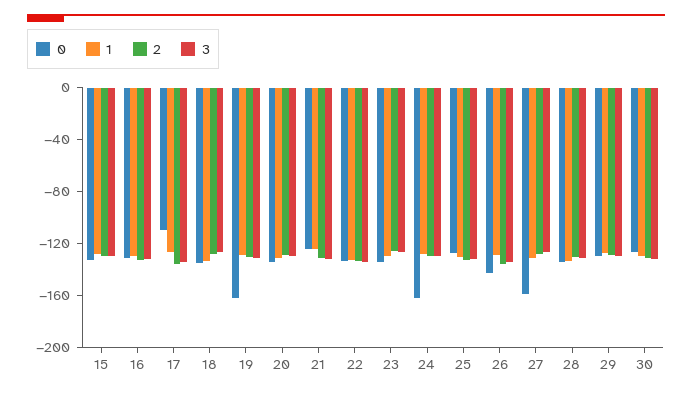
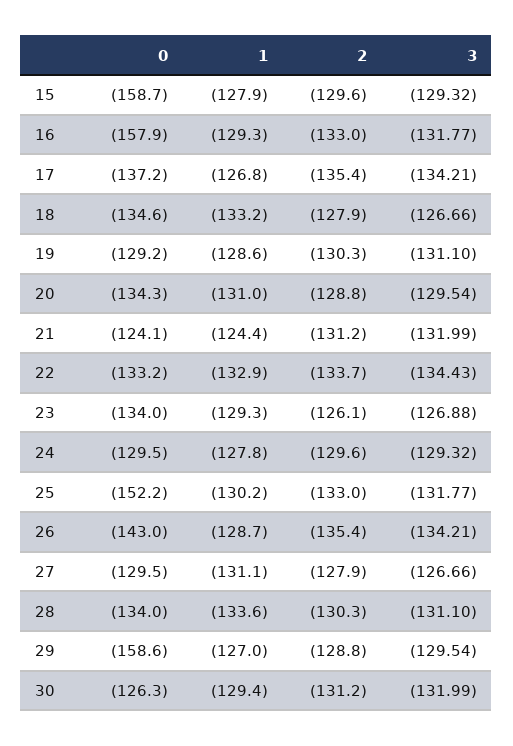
  {
    "0": {
-     "15": -130,
+     "15": -158.7,
-     "16": -130,
+     "16": -157.9,
-     "17": -110,
+     "17": -137.2,
      "18": -134.6,
-     "19": -160,
+     "19": -129.2,
      "20": -134.3,
      "21": -124.1,
      "22": -133.2,
      "23": -134,
-     "24": -160,
+     "24": -129.5,
-     "25": -130,
+     "25": -152.2,
      "26": -143,
-     "27": -160,
+     "27": -129.5,
      "28": -134,
-     "29": -130,
+     "29": -158.6,
      "30": -126.3
    },
    "1": {
      "15": -127.9,
      "16": -129.3,
      "17": -126.8,
      "18": -133.2,
      "19": -128.6,
      "20": -131,
      "21": -124.4,
      "22": -132.9,
      "23": -129.3,
      "24": -127.8,
      "25": -130.2,
      "26": -128.7,
      "27": -131.1,
      "28": -133.6,
      "29": -127,
      "30": -129.4
    },
    "2": {
      "15": -129.6,
      "16": -133,
      "17": -135.4,
      "18": -127.9,
      "19": -130.3,
      "20": -128.8,
      "21": -131.2,
      "22": -133.7,
      "23": -126.1,
      "24": -129.6,
      "25": -133,
      "26": -135.4,
      "27": -127.9,
      "28": -130.3,
      "29": -128.8,
      "30": -131.2
    },
    "3": {
      "15": -129.32,
      "16": -131.77,
      "17": -134.21,
      "18": -126.66,
      "19": -131.1,
      "20": -129.54,
      "21": -131.99,
      "22": -134.43,
      "23": -126.88,
      "24": -129.32,
      "25": -131.77,
      "26": -134.21,
      "27": -126.66,
      "28": -131.1,
      "29": -129.54,
      "30": -131.99
    }
  }

